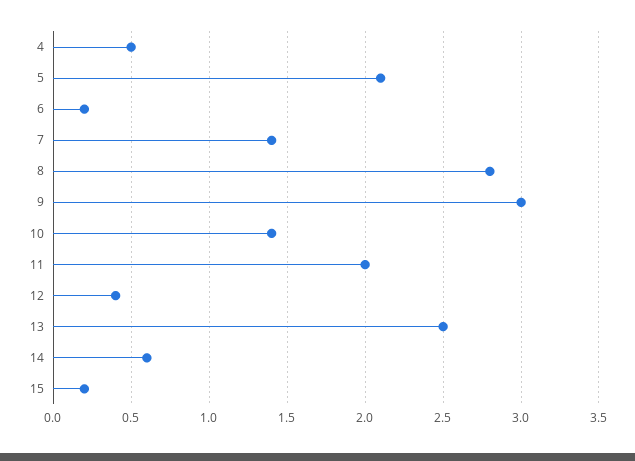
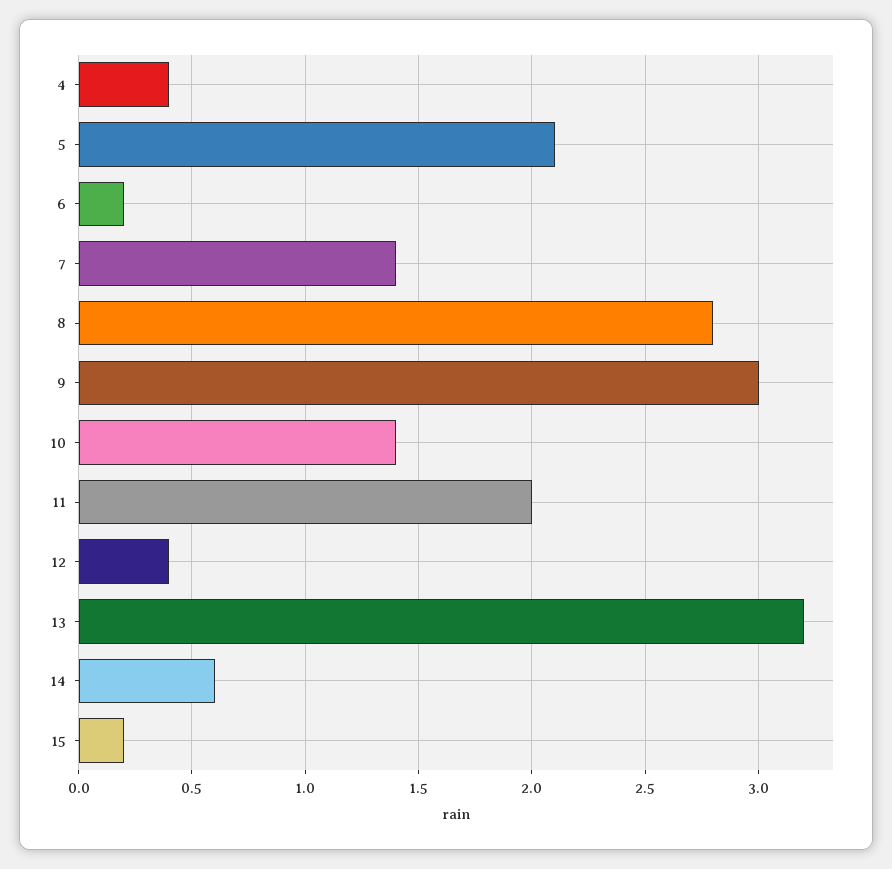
  {
-   "4": 0.5,
+   "4": 0.4,
    "5": 2.1,
    "6": 0.2,
    "7": 1.4,
    "8": 2.8,
    "9": 3,
    "10": 1.4,
    "11": 2,
    "12": 0.4,
-   "13": 2.5,
+   "13": 3.2,
    "14": 0.6,
    "15": 0.2
  }

